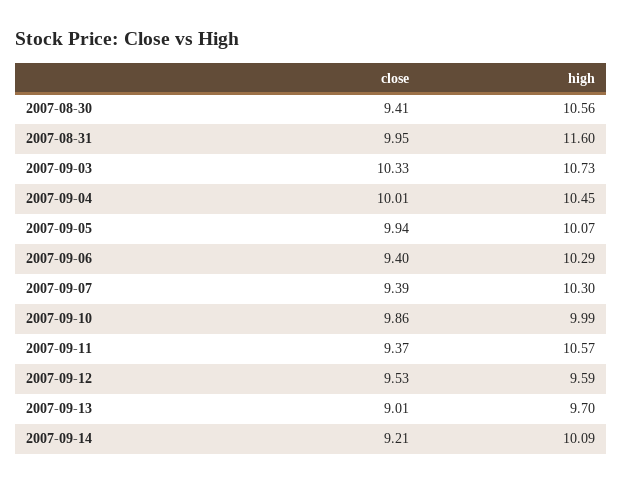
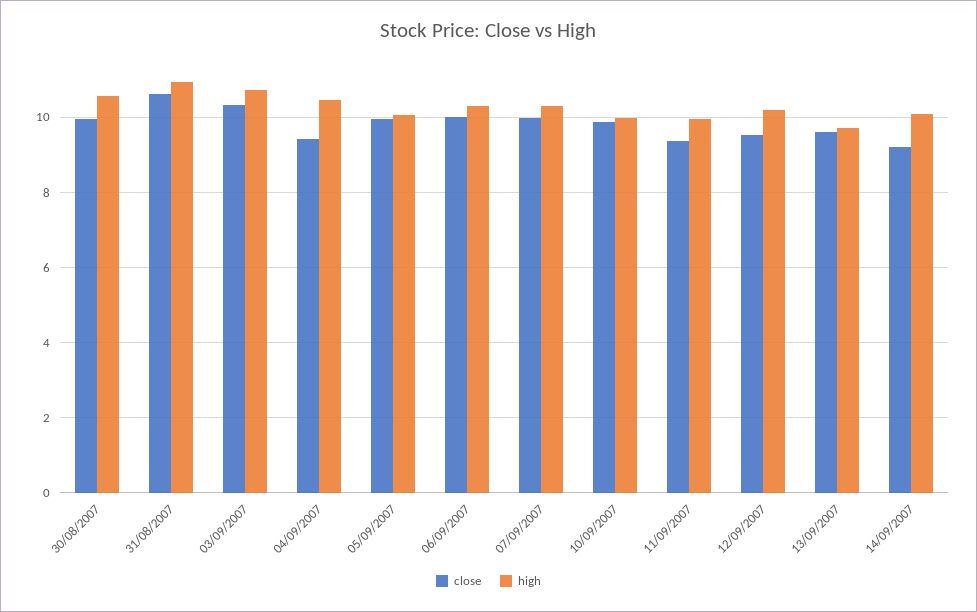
  {
    "close": {
-     "2007-08-30": 9.41,
+     "2007-08-30": 10,
-     "2007-08-31": 9.95,
+     "2007-08-31": 10.6,
      "2007-09-03": 10.33,
-     "2007-09-04": 10.01,
+     "2007-09-04": 9.4,
      "2007-09-05": 9.94,
-     "2007-09-06": 9.4,
+     "2007-09-06": 10,
-     "2007-09-07": 9.39,
+     "2007-09-07": 10,
      "2007-09-10": 9.86,
      "2007-09-11": 9.37,
      "2007-09-12": 9.53,
-     "2007-09-13": 9.01,
+     "2007-09-13": 9.6,
      "2007-09-14": 9.21
    },
    "high": {
      "2007-08-30": 10.56,
-     "2007-08-31": 11.6,
+     "2007-08-31": 11,
      "2007-09-03": 10.73,
      "2007-09-04": 10.45,
      "2007-09-05": 10.07,
      "2007-09-06": 10.29,
      "2007-09-07": 10.3,
      "2007-09-10": 9.99,
-     "2007-09-11": 10.57,
+     "2007-09-11": 10,
-     "2007-09-12": 9.59,
+     "2007-09-12": 10.2,
      "2007-09-13": 9.7,
      "2007-09-14": 10.09
    }
  }

